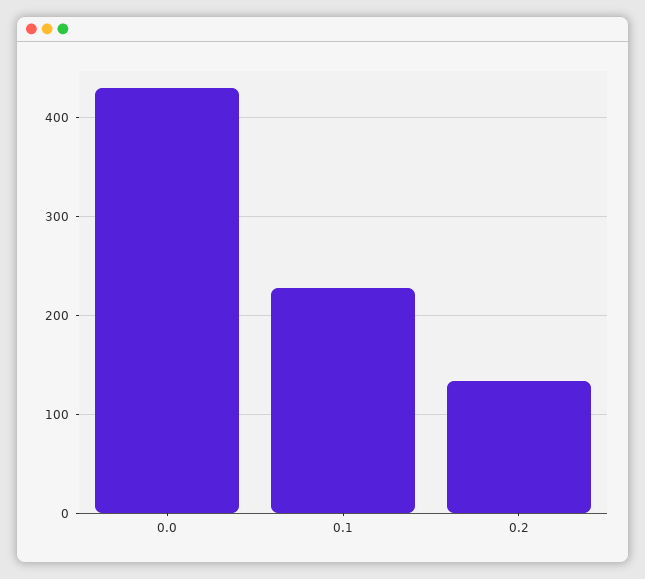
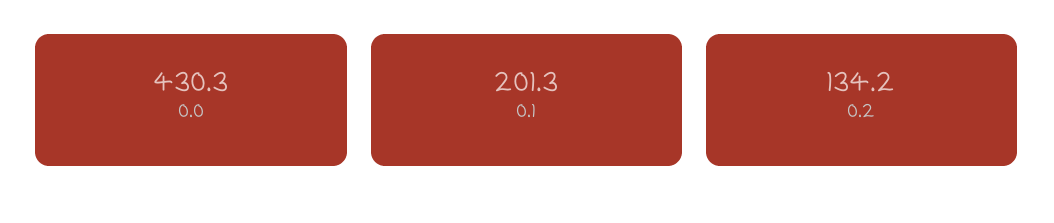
  {
    "0.0": 430.3,
-   "0.1": 230,
+   "0.1": 201.3,
    "0.2": 134.2
  }

